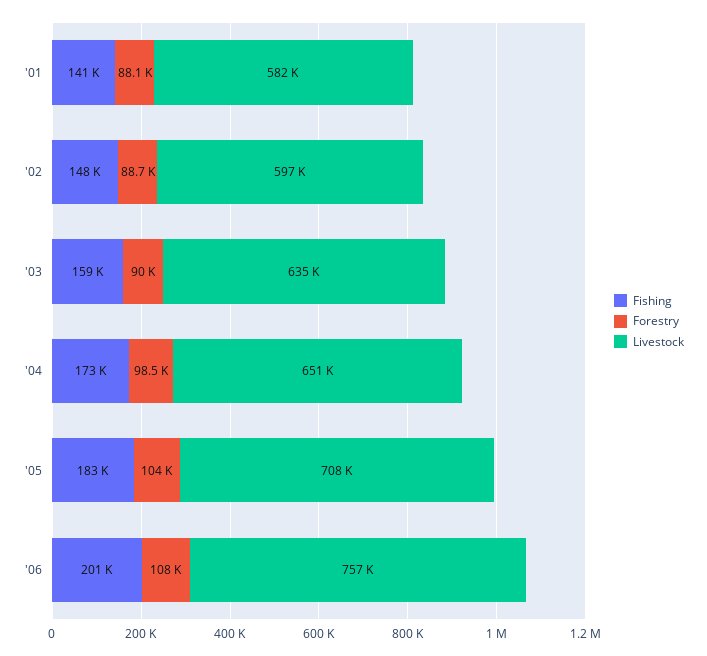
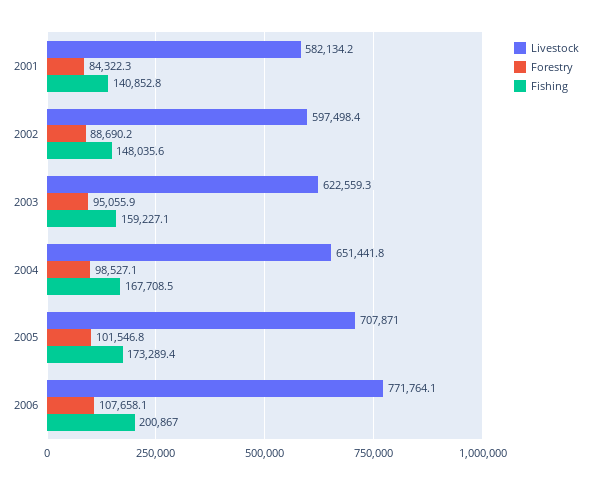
  {
    "Fishing": {
      "'01": 140852.8,
      "'02": 148035.6,
      "'03": 159227.1,
-     "'04": 173000,
+     "'04": 167708.5,
-     "'05": 183000,
+     "'05": 173289.4,
      "'06": 200867
    },
    "Forestry": {
-     "'01": 88100,
+     "'01": 84322.3,
      "'02": 88690.2,
-     "'03": 90000,
+     "'03": 95055.9,
      "'04": 98527.1,
-     "'05": 104000,
+     "'05": 101546.8,
      "'06": 107658.1
    },
    "Livestock": {
      "'01": 582134.2,
      "'02": 597498.4,
-     "'03": 635000,
+     "'03": 622559.3,
      "'04": 651441.8,
      "'05": 707871,
-     "'06": 757000
+     "'06": 771764.1
    }
  }

